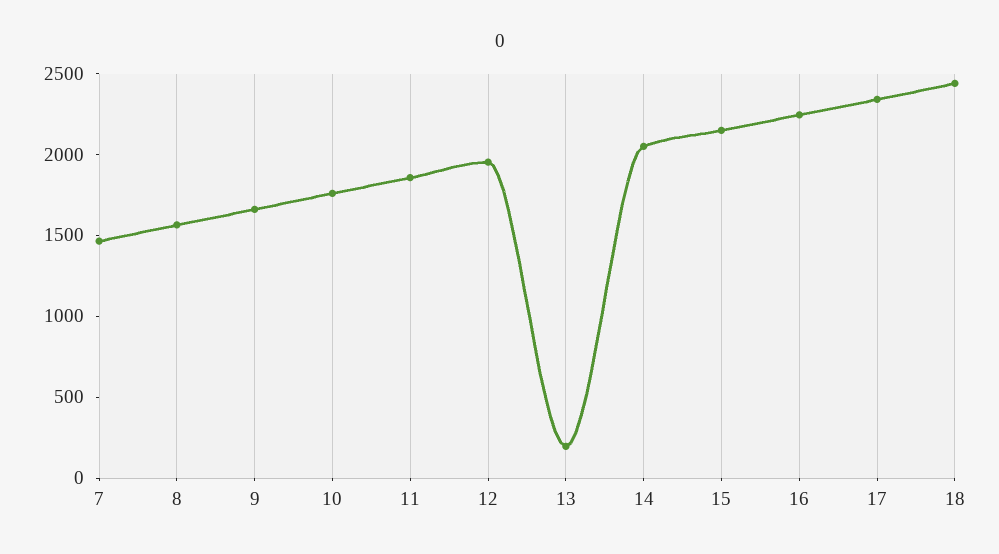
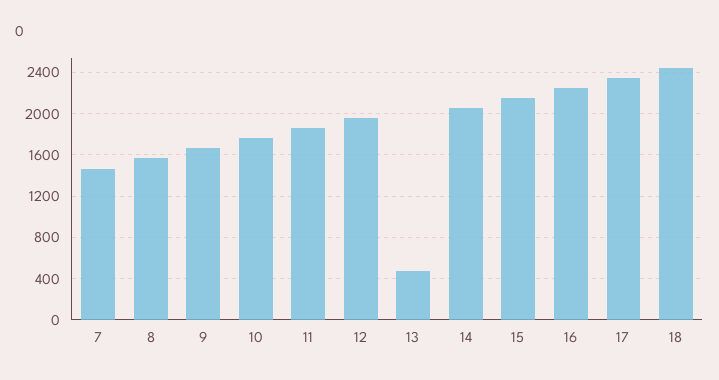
  {
    "7": 1500,
    "8": 1600,
    "9": 1700,
    "10": 1800,
    "11": 1900,
    "12": 2000,
-   "13": 200,
+   "13": 500,
    "14": 2100,
    "15": 2100,
    "16": 2200,
    "17": 2300,
    "18": 2400
  }

